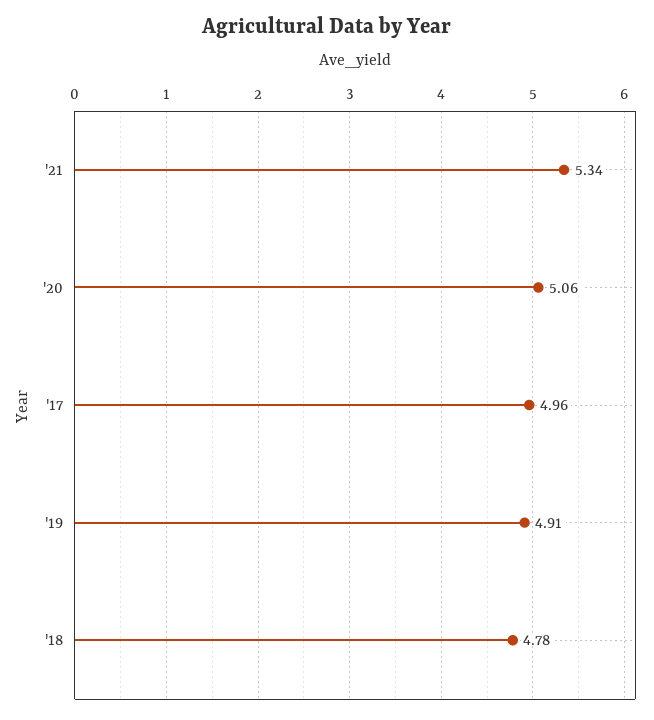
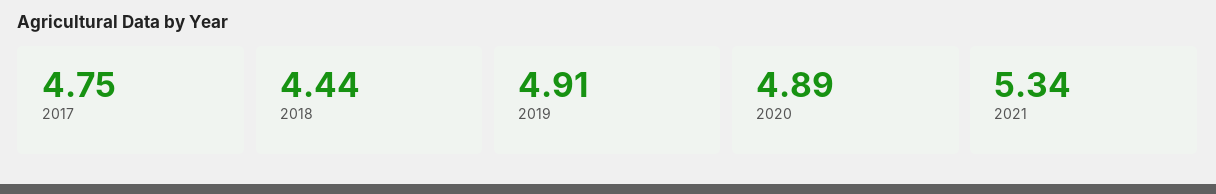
  {
    "'21": 5.34,
-   "'20": 5.06,
+   "'20": 4.89,
-   "'17": 4.96,
+   "'17": 4.75,
    "'19": 4.91,
-   "'18": 4.78
+   "'18": 4.44
  }

